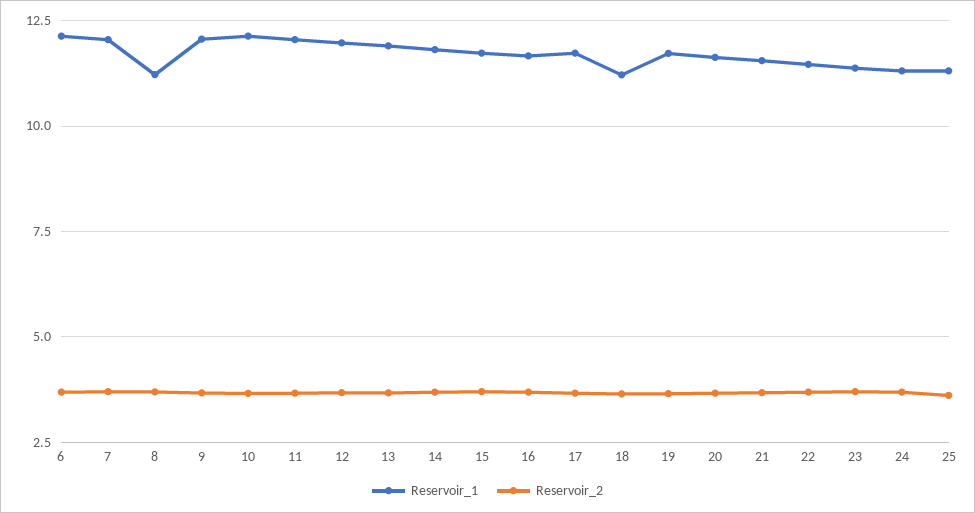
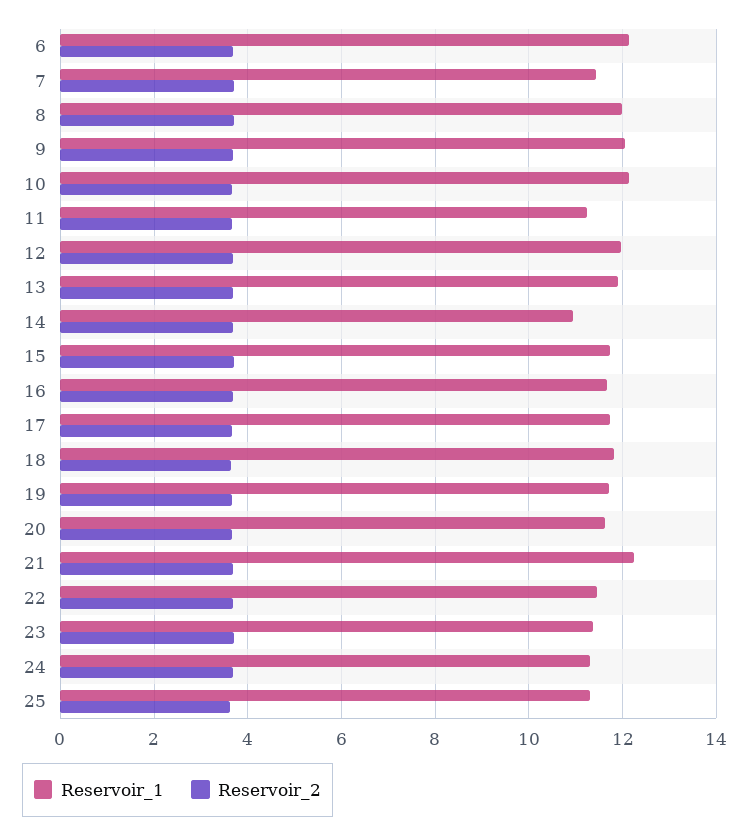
  {
    "Reservoir_1": {
      "6": 12.2,
-     "7": 12,
+     "7": 11.4,
-     "8": 11.25,
+     "8": 12,
      "9": 12,
      "10": 12.2,
-     "11": 12,
+     "11": 11.2,
      "12": 12,
      "13": 12,
-     "14": 11.75,
+     "14": 11,
      "15": 11.8,
      "16": 11.6,
      "17": 11.8,
-     "18": 11.25,
+     "18": 11.8,
      "19": 11.8,
      "20": 11.6,
-     "21": 11.5,
+     "21": 12.2,
      "22": 11.4,
      "23": 11.4,
      "24": 11.4,
      "25": 11.4
    },
    "Reservoir_2": {
      "6": 3.6,
      "7": 3.8,
      "8": 3.6,
      "9": 3.6,
      "10": 3.6,
      "11": 3.6,
      "12": 3.6,
      "13": 3.6,
      "14": 3.6,
      "15": 3.8,
      "16": 3.6,
      "17": 3.6,
      "18": 3.6,
      "19": 3.6,
      "20": 3.6,
      "21": 3.6,
      "22": 3.6,
      "23": 3.8,
      "24": 3.6,
      "25": 3.6
    }
  }

